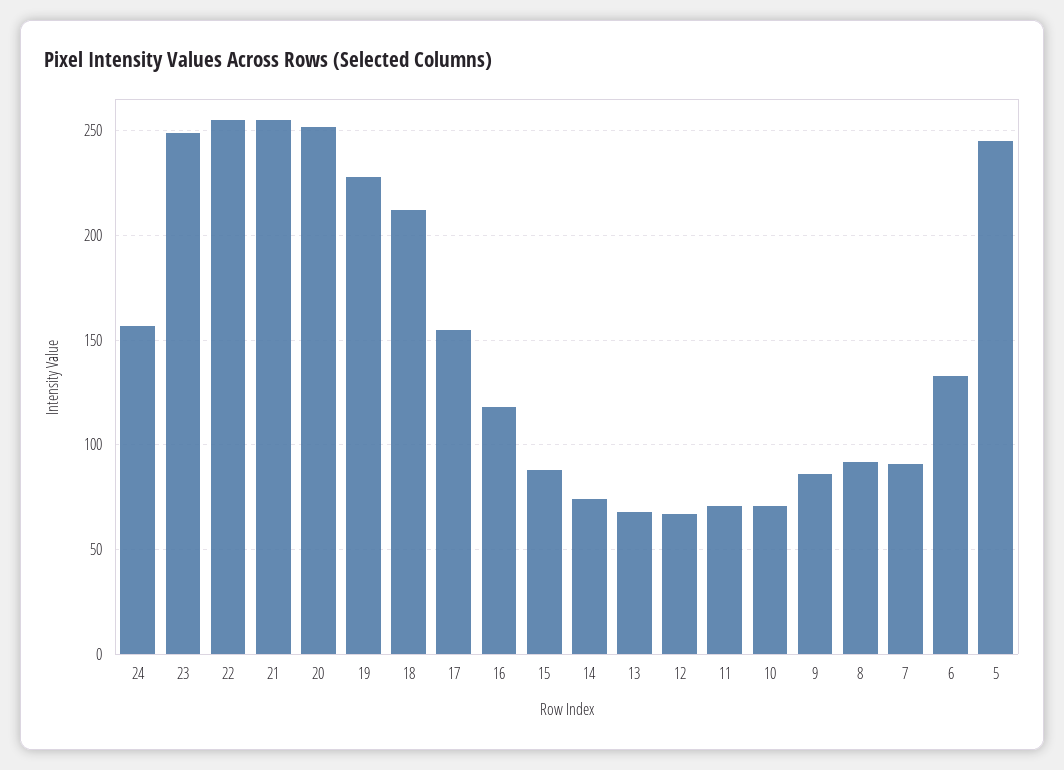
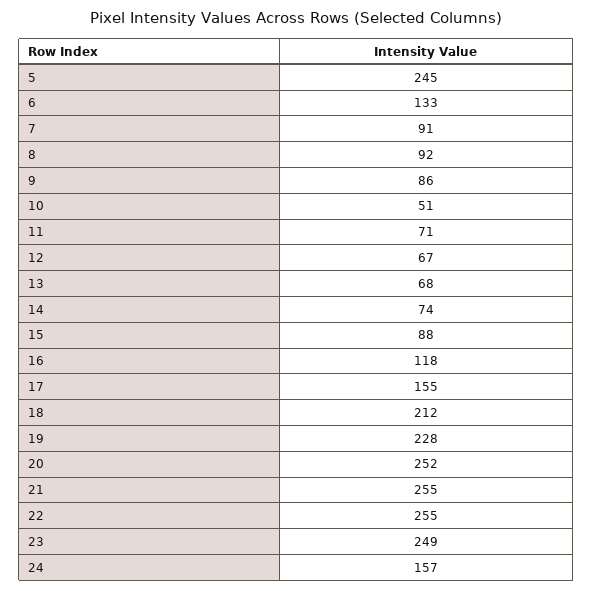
  {
    "24": 157,
    "23": 249,
    "22": 255,
    "21": 255,
    "20": 252,
    "19": 228,
    "18": 212,
    "17": 155,
    "16": 118,
    "15": 88,
    "14": 74,
    "13": 68,
    "12": 67,
    "11": 71,
-   "10": 70,
+   "10": 51,
    "9": 86,
    "8": 92,
    "7": 91,
    "6": 133,
    "5": 245
  }

